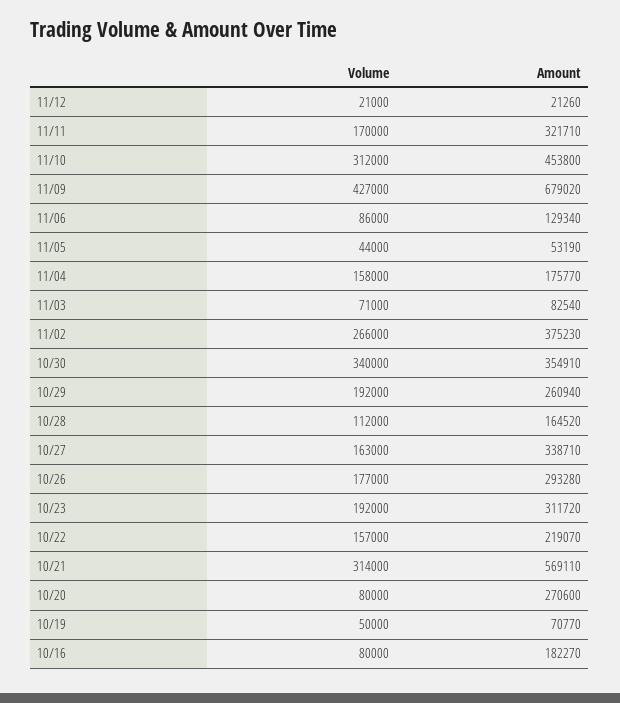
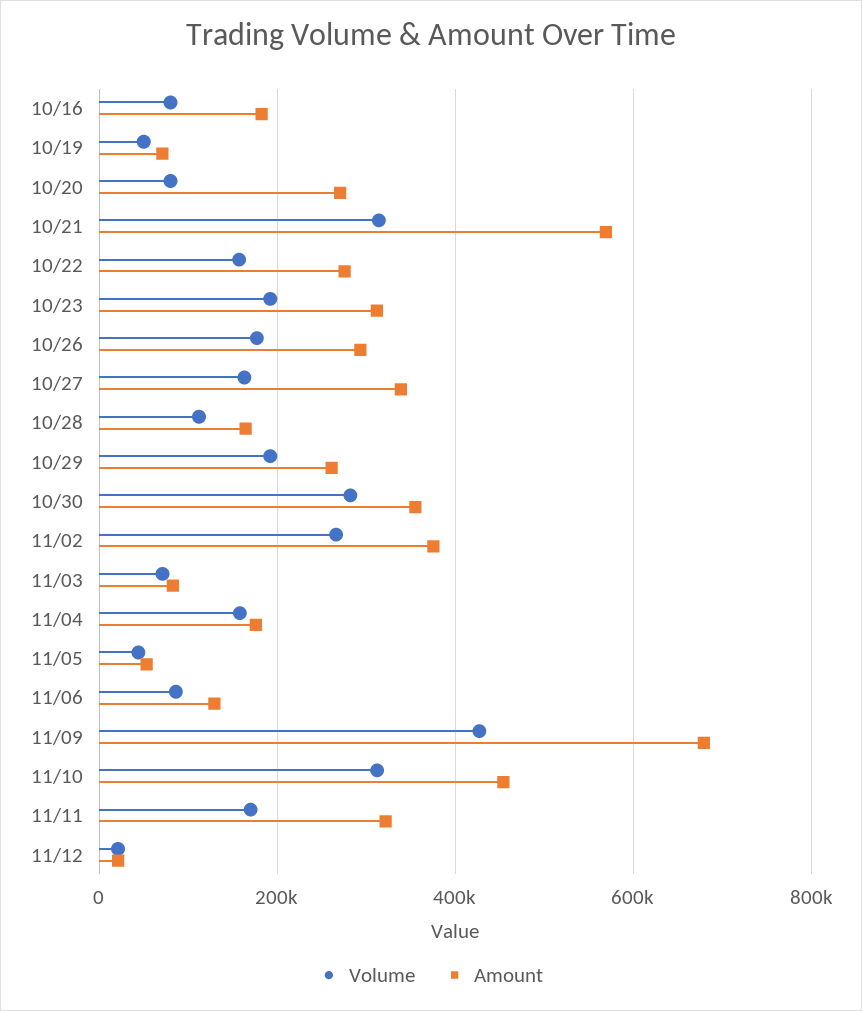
  {
    "Volume": {
      "11/12": 21000,
      "11/11": 170000,
      "11/10": 312000,
      "11/09": 427000,
      "11/06": 86000,
      "11/05": 44000,
      "11/04": 158000,
      "11/03": 71000,
      "11/02": 266000,
-     "10/30": 340000,
+     "10/30": 280000,
      "10/29": 192000,
      "10/28": 112000,
      "10/27": 163000,
      "10/26": 177000,
      "10/23": 192000,
      "10/22": 157000,
      "10/21": 314000,
      "10/20": 80000,
      "10/19": 50000,
      "10/16": 80000
    },
    "Amount": {
      "11/12": 21260,
      "11/11": 321710,
      "11/10": 453800,
      "11/09": 679020,
      "11/06": 129340,
      "11/05": 53190,
      "11/04": 175770,
      "11/03": 82540,
      "11/02": 375230,
      "10/30": 354910,
      "10/29": 260940,
      "10/28": 164520,
      "10/27": 338710,
      "10/26": 293280,
      "10/23": 311720,
-     "10/22": 219070,
+     "10/22": 280000,
      "10/21": 569110,
      "10/20": 270600,
      "10/19": 70770,
      "10/16": 182270
    }
  }

